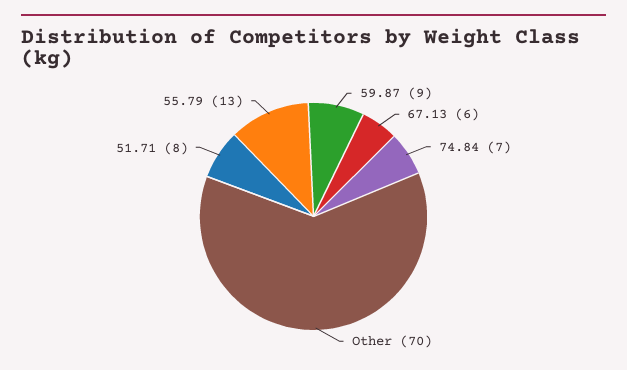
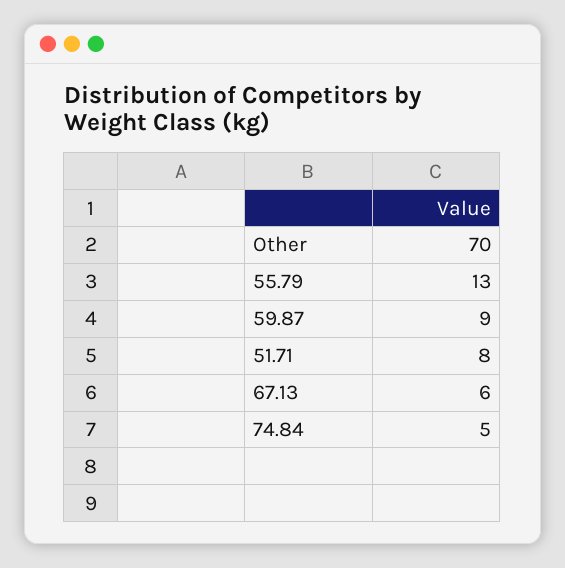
  {
    "59.87": 9,
    "67.13": 6,
-   "74.84": 7,
+   "74.84": 5,
    "Other": 70,
    "51.71": 8,
    "55.79": 13
  }

